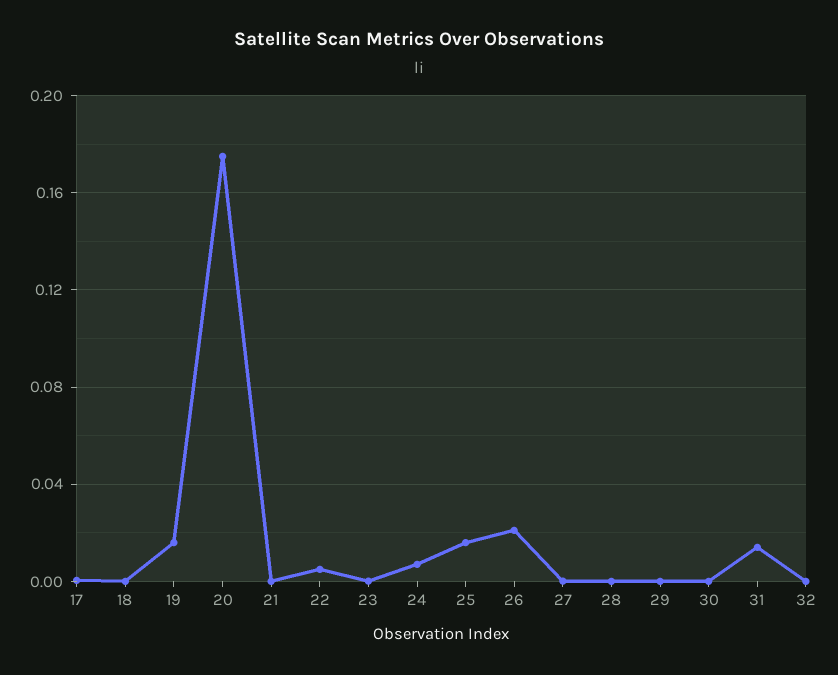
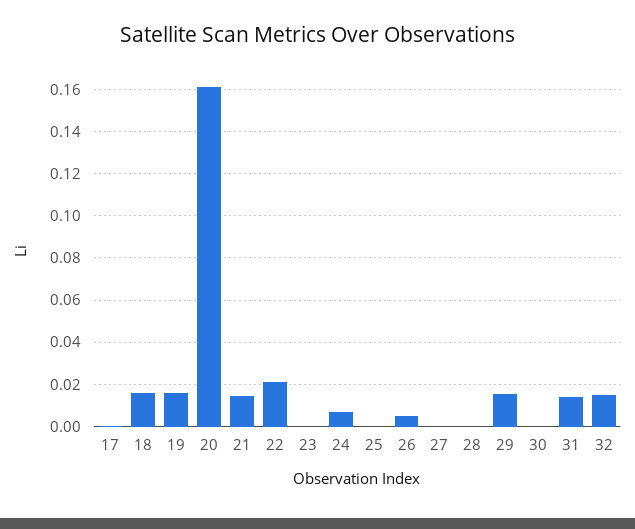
  {
    "17": 0,
-   "18": 0,
+   "18": 0.015,
    "19": 0.015,
-   "20": 0.175,
+   "20": 0.16,
-   "21": 0,
+   "21": 0.015,
-   "22": 0.005,
+   "22": 0.02,
    "23": 0,
    "24": 0.005,
-   "25": 0.015,
+   "25": 0,
-   "26": 0.02,
+   "26": 0.005,
    "27": 0,
    "28": 0,
-   "29": 0,
+   "29": 0.015,
    "30": 0,
    "31": 0.015,
-   "32": 0
+   "32": 0.015
  }

